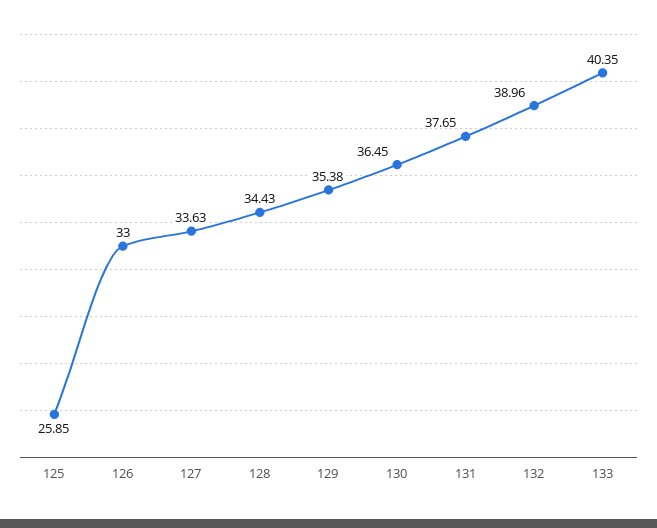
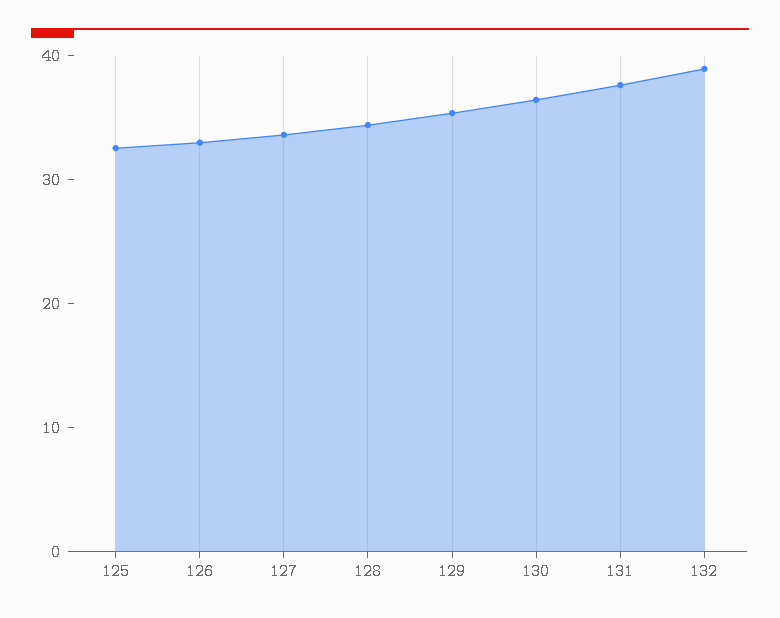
  {
-   "125": 25.85,
+   "125": 32,
    "126": 33,
    "127": 33.63,
    "128": 34.43,
    "129": 35.38,
    "130": 36.45,
    "131": 37.65,
-   "132": 38.96,
+   "132": 38.96
-   "133": 40.35
  }

